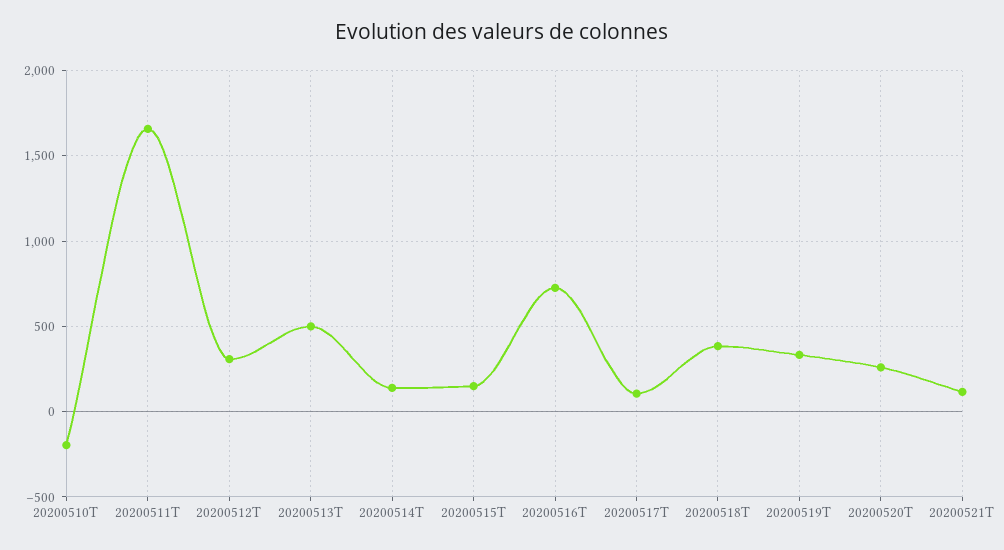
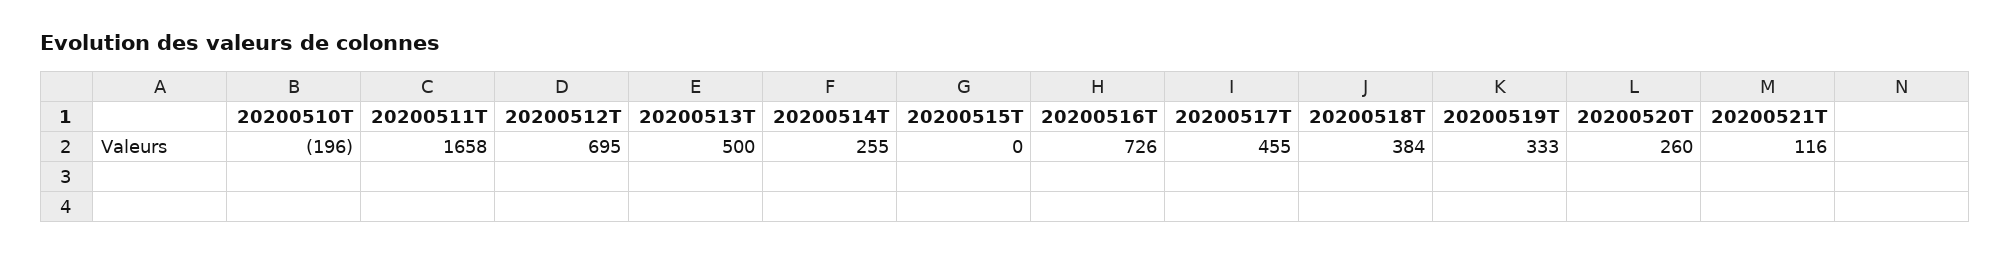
  {
    "20200510T": -196,
    "20200511T": 1658,
-   "20200512T": 300,
+   "20200512T": 695,
    "20200513T": 500,
-   "20200514T": 150,
+   "20200514T": 255,
-   "20200515T": 150,
+   "20200515T": 0,
    "20200516T": 726,
-   "20200517T": 100,
+   "20200517T": 455,
    "20200518T": 384,
    "20200519T": 333,
    "20200520T": 260,
    "20200521T": 116
  }

